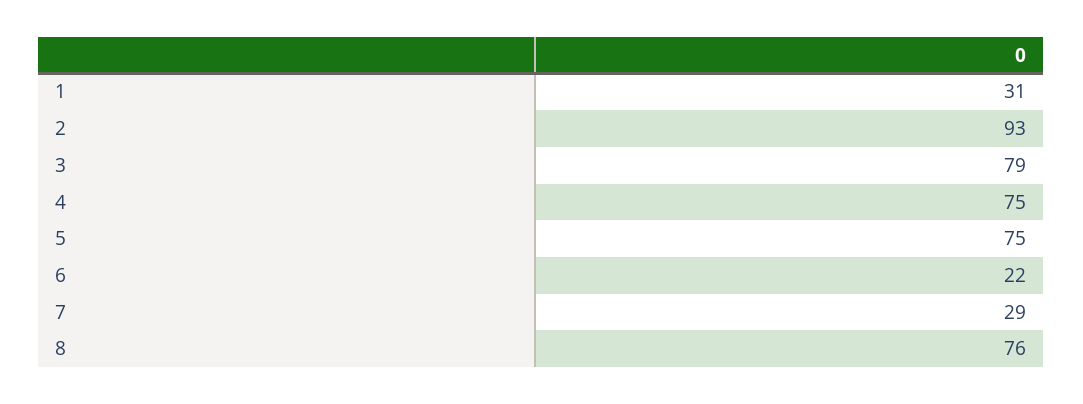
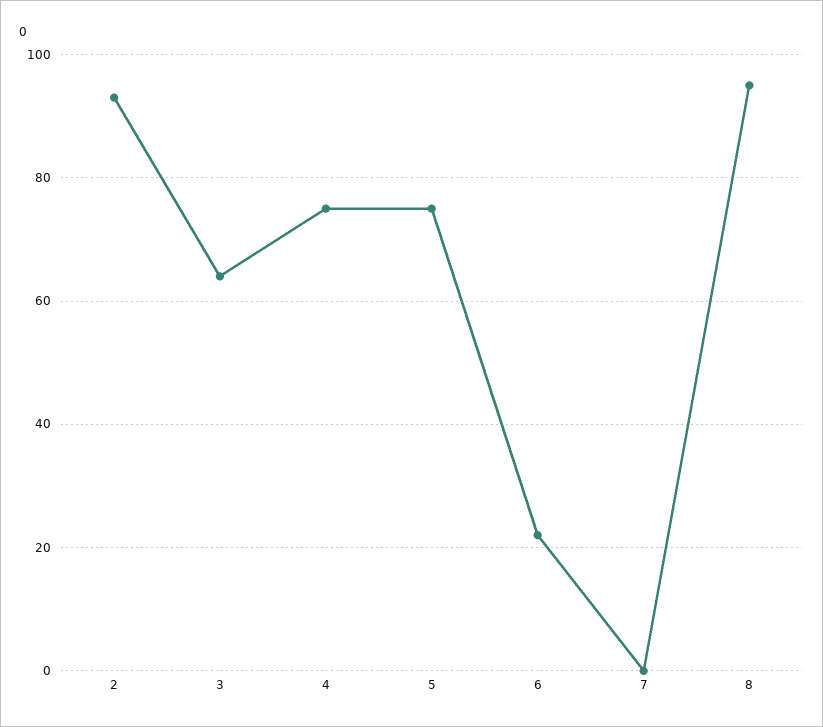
  {
-   "1": 31,
    "2": 93,
-   "3": 79,
+   "3": 65,
    "4": 75,
    "5": 75,
    "6": 22,
-   "7": 29,
+   "7": 0,
-   "8": 76
+   "8": 95
  }

